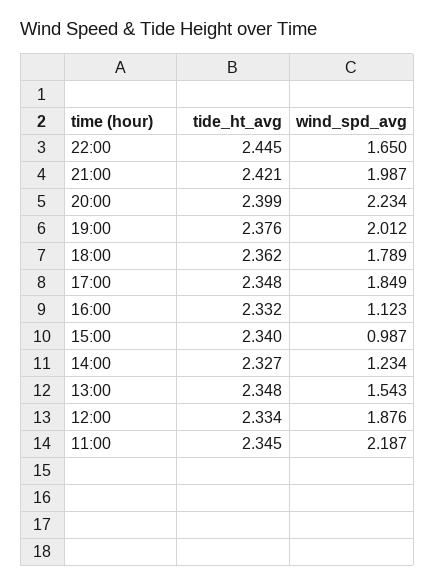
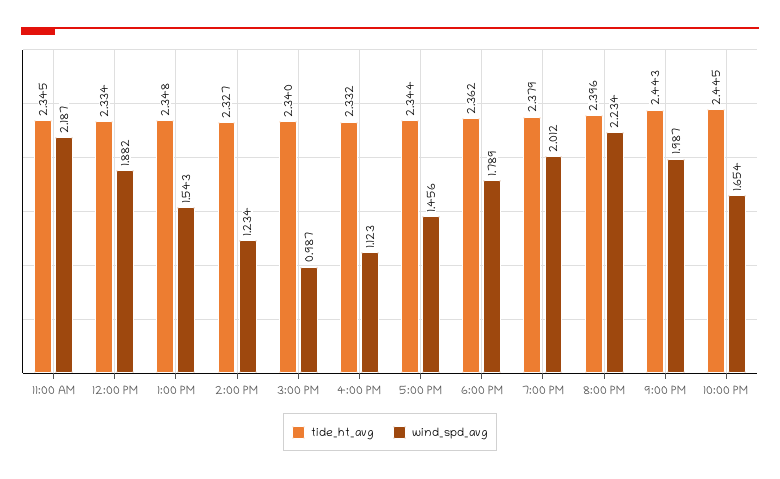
  {
    "tide_ht_avg": {
      "22:00": 2.445,
-     "21:00": 2.421,
+     "21:00": 2.443,
-     "20:00": 2.399,
+     "20:00": 2.396,
-     "19:00": 2.376,
+     "19:00": 2.379,
      "18:00": 2.362,
-     "17:00": 2.348,
+     "17:00": 2.344,
      "16:00": 2.332,
      "15:00": 2.34,
      "14:00": 2.327,
      "13:00": 2.348,
      "12:00": 2.334,
      "11:00": 2.345
    },
    "wind_spd_avg": {
-     "22:00": 1.65,
+     "22:00": 1.654,
      "21:00": 1.987,
      "20:00": 2.234,
      "19:00": 2.012,
      "18:00": 1.789,
-     "17:00": 1.849,
+     "17:00": 1.456,
      "16:00": 1.123,
      "15:00": 0.987,
      "14:00": 1.234,
      "13:00": 1.543,
-     "12:00": 1.876,
+     "12:00": 1.882,
      "11:00": 2.187
    }
  }

